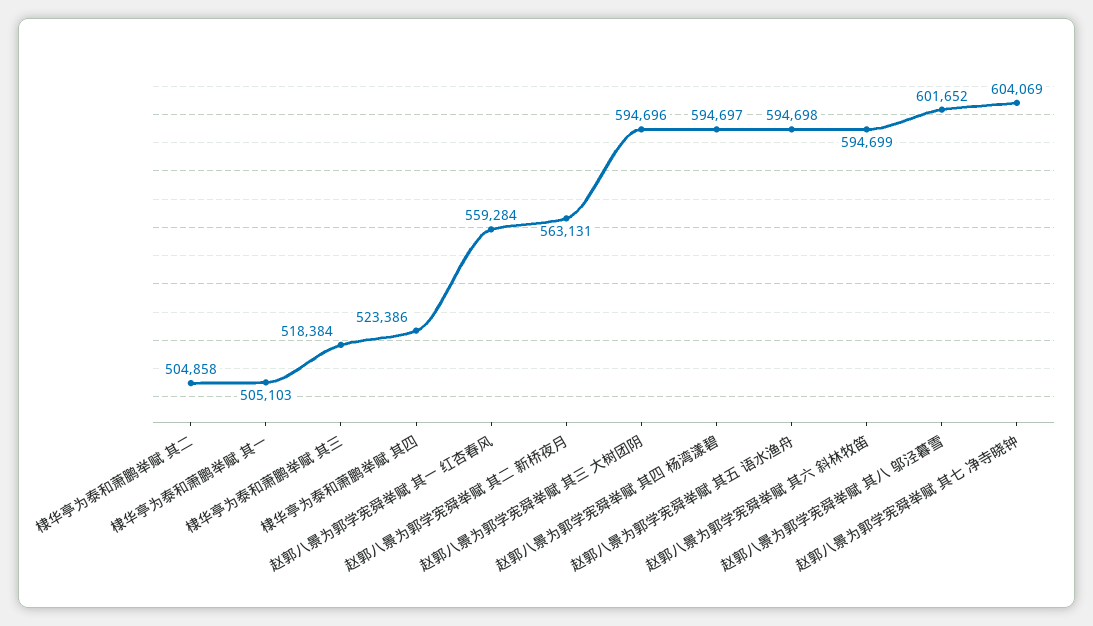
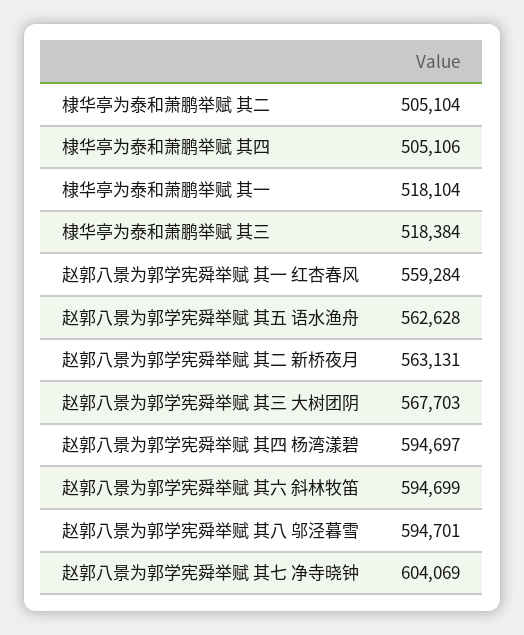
  {
-   "棣华亭为泰和萧鹏举赋 其二": 504858,
+   "棣华亭为泰和萧鹏举赋 其二": 505104,
-   "棣华亭为泰和萧鹏举赋 其一": 505103,
+   "棣华亭为泰和萧鹏举赋 其一": 518104,
    "棣华亭为泰和萧鹏举赋 其三": 518384,
-   "棣华亭为泰和萧鹏举赋 其四": 523386,
+   "棣华亭为泰和萧鹏举赋 其四": 505106,
    "赵郭八景为郭学宪舜举赋 其一 红杏春风": 559284,
    "赵郭八景为郭学宪舜举赋 其二 新桥夜月": 563131,
-   "赵郭八景为郭学宪舜举赋 其三 大树团阴": 594696,
+   "赵郭八景为郭学宪舜举赋 其三 大树团阴": 567703,
    "赵郭八景为郭学宪舜举赋 其四 杨湾漾碧": 594697,
-   "赵郭八景为郭学宪舜举赋 其五 语水渔舟": 594698,
+   "赵郭八景为郭学宪舜举赋 其五 语水渔舟": 562628,
    "赵郭八景为郭学宪舜举赋 其六 斜林牧笛": 594699,
-   "赵郭八景为郭学宪舜举赋 其八 邬泾暮雪": 601652,
+   "赵郭八景为郭学宪舜举赋 其八 邬泾暮雪": 594701,
    "赵郭八景为郭学宪舜举赋 其七 净寺晓钟": 604069
  }

